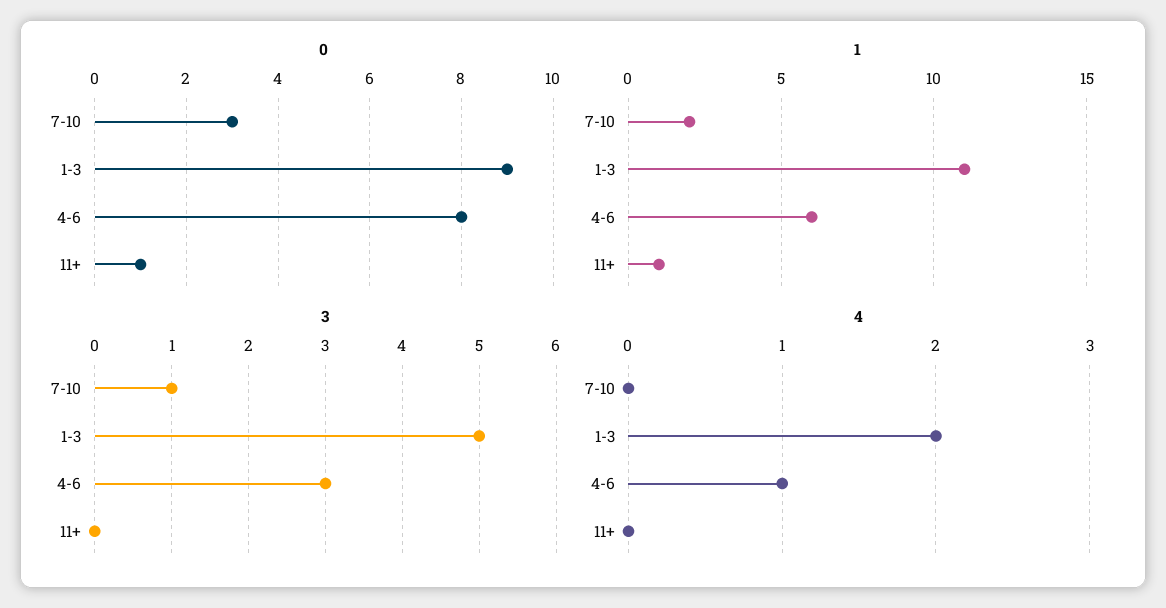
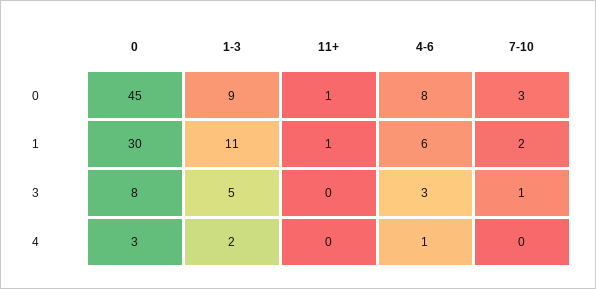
  {
    "0": {
      "7-10": 3,
      "1-3": 9,
      "4-6": 8,
-     "11+": 1
+     "11+": 1,
+     "0": 45
    },
    "1": {
      "7-10": 2,
      "1-3": 11,
      "4-6": 6,
-     "11+": 1
+     "11+": 1,
+     "0": 30
    },
    "3": {
      "7-10": 1,
      "1-3": 5,
      "4-6": 3,
-     "11+": 0
+     "11+": 0,
+     "0": 8
    },
    "4": {
      "7-10": 0,
      "1-3": 2,
      "4-6": 1,
-     "11+": 0
+     "11+": 0,
+     "0": 3
    }
  }

